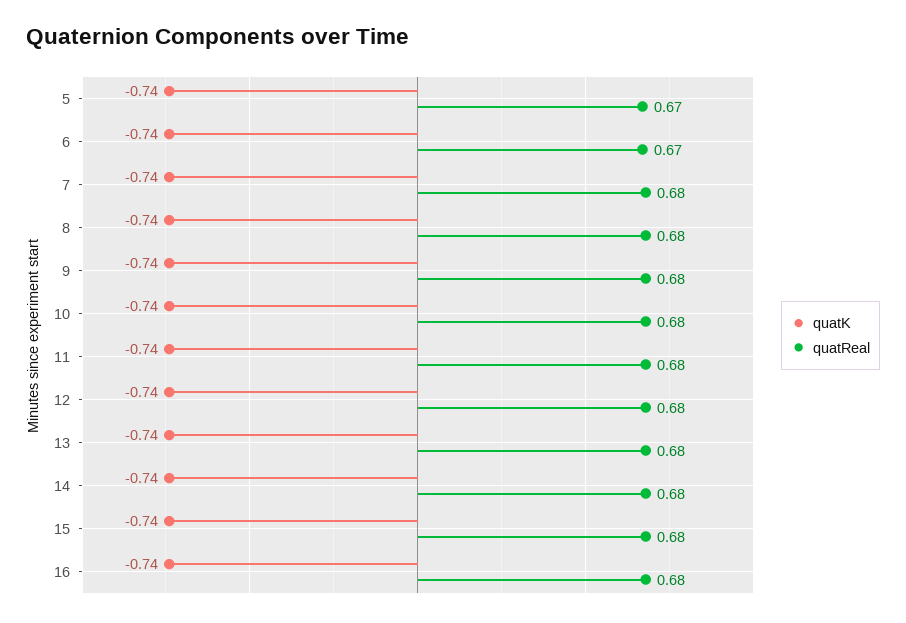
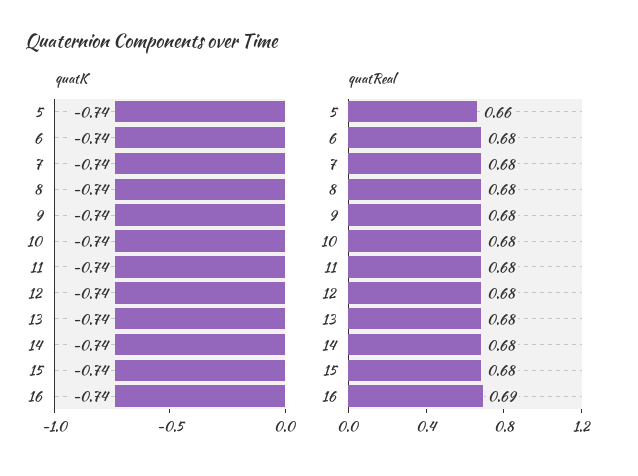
  {
    "quatK": {
      "5": -0.74,
      "6": -0.74,
      "7": -0.74,
      "8": -0.74,
      "9": -0.74,
      "10": -0.74,
      "11": -0.74,
      "12": -0.74,
      "13": -0.74,
      "14": -0.74,
      "15": -0.74,
      "16": -0.74
    },
    "quatReal": {
-     "5": 0.67,
+     "5": 0.66,
-     "6": 0.67,
+     "6": 0.68,
      "7": 0.68,
      "8": 0.68,
      "9": 0.68,
      "10": 0.68,
      "11": 0.68,
      "12": 0.68,
      "13": 0.68,
      "14": 0.68,
      "15": 0.68,
-     "16": 0.68
+     "16": 0.69
    }
  }

